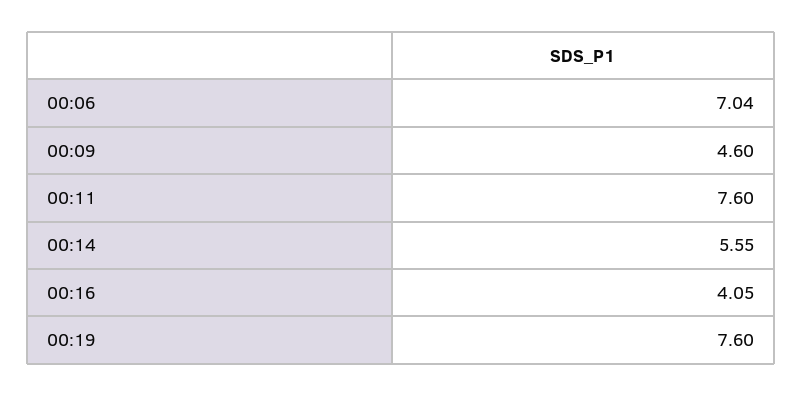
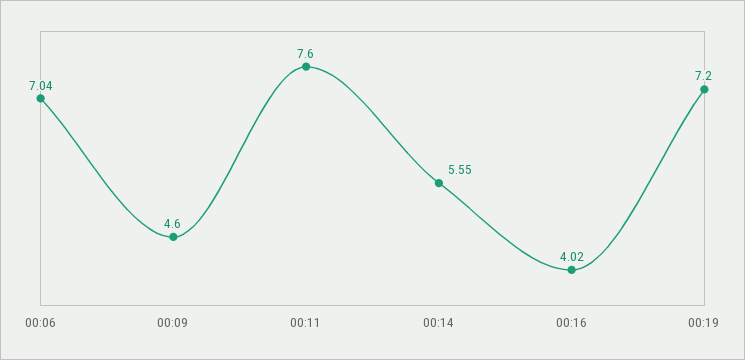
  {
    "00:06": 7.04,
    "00:09": 4.6,
    "00:11": 7.6,
    "00:14": 5.55,
-   "00:16": 4.05,
+   "00:16": 4.02,
-   "00:19": 7.6
+   "00:19": 7.2
  }

